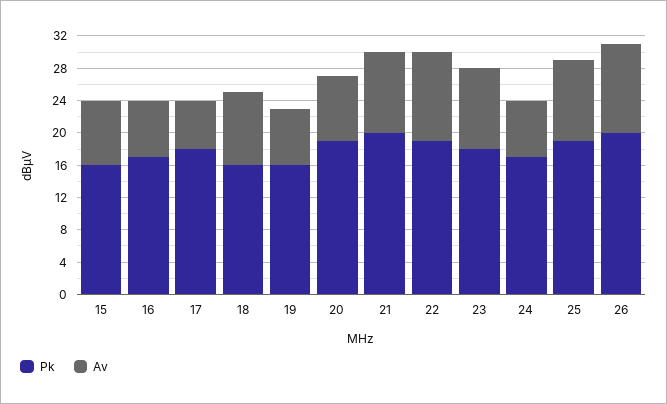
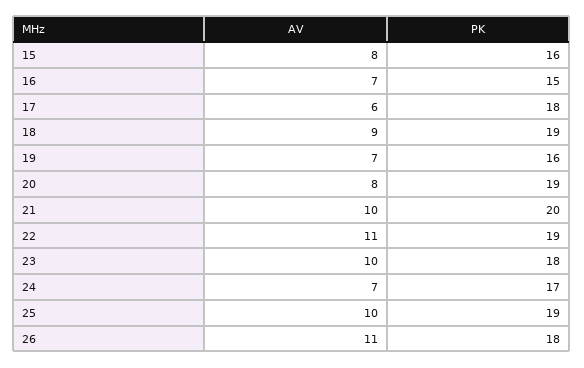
  {
    "Pk": {
      "15": 16,
-     "16": 17,
+     "16": 15,
      "17": 18,
-     "18": 16,
+     "18": 19,
      "19": 16,
      "20": 19,
      "21": 20,
      "22": 19,
      "23": 18,
      "24": 17,
      "25": 19,
-     "26": 20
+     "26": 18
    },
    "Av": {
      "15": 8,
      "16": 7,
      "17": 6,
      "18": 9,
      "19": 7,
      "20": 8,
      "21": 10,
      "22": 11,
      "23": 10,
      "24": 7,
      "25": 10,
      "26": 11
    }
  }

